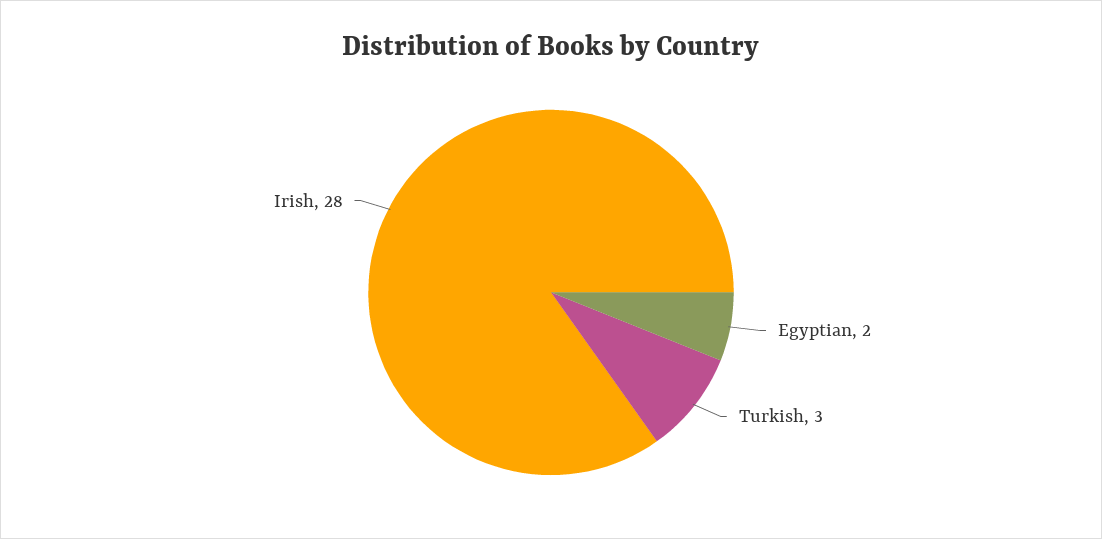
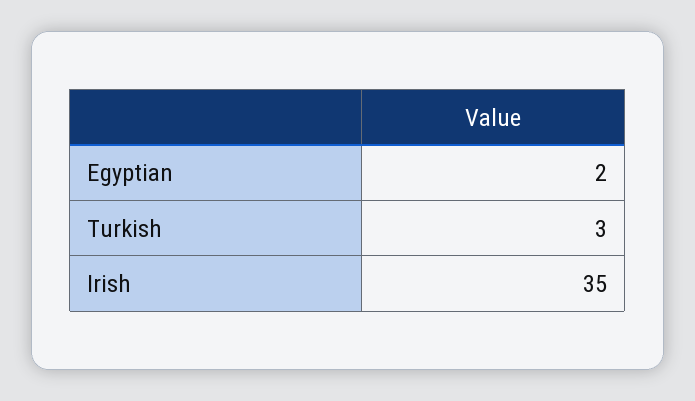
  {
    "Egyptian": 2,
    "Turkish": 3,
-   "Irish": 28
+   "Irish": 35
  }

